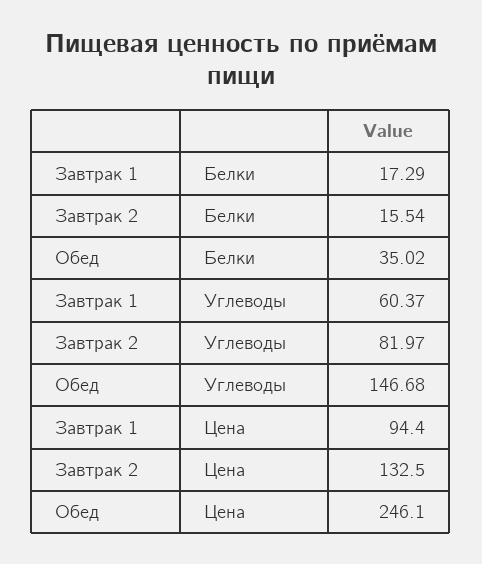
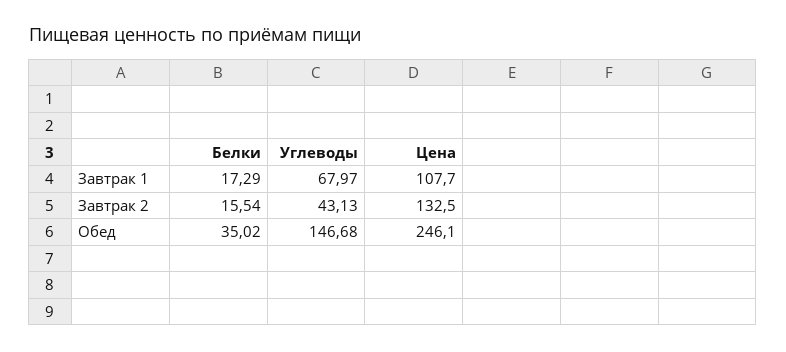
  {
    "Завтрак 1": {
      "Белки": 17.29,
-     "Углеводы": 60.37,
+     "Углеводы": 67.97,
-     "Цена": 94.4
+     "Цена": 107.7
    },
    "Завтрак 2": {
      "Белки": 15.54,
-     "Углеводы": 81.97,
+     "Углеводы": 43.13,
      "Цена": 132.5
    },
    "Обед": {
      "Белки": 35.02,
      "Углеводы": 146.68,
      "Цена": 246.1
    }
  }

